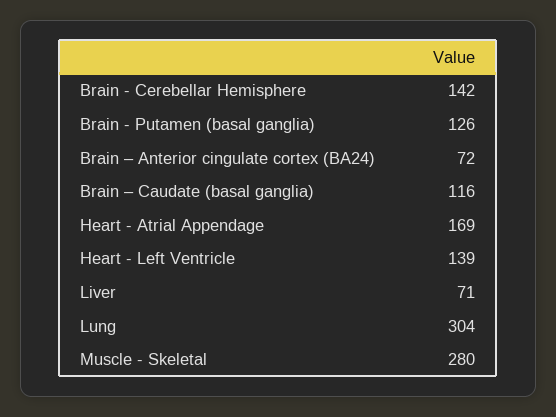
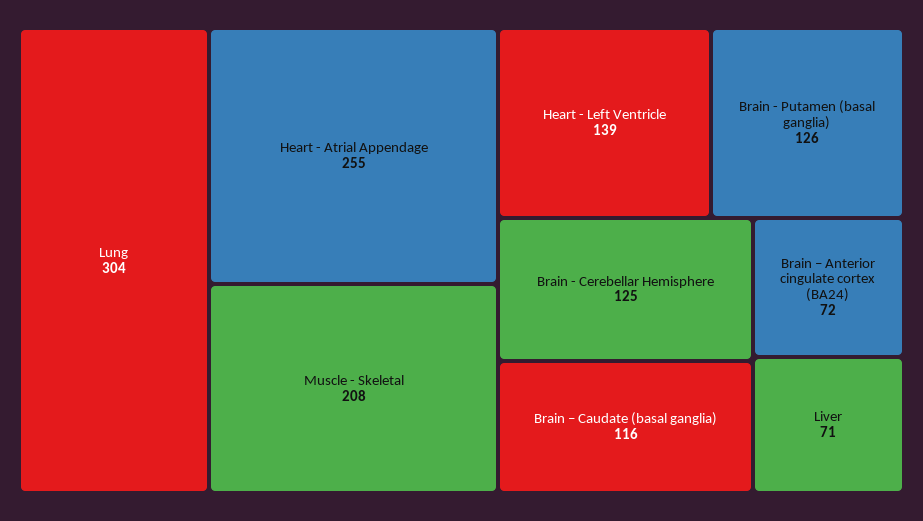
  {
-   "Brain - Cerebellar Hemisphere": 142,
+   "Brain - Cerebellar Hemisphere": 125,
    "Brain - Putamen (basal ganglia)": 126,
    "Brain – Anterior cingulate cortex (BA24)": 72,
    "Brain – Caudate (basal ganglia)": 116,
-   "Heart - Atrial Appendage": 169,
+   "Heart - Atrial Appendage": 255,
    "Heart - Left Ventricle": 139,
    "Liver": 71,
    "Lung": 304,
-   "Muscle - Skeletal": 280
+   "Muscle - Skeletal": 208
  }

